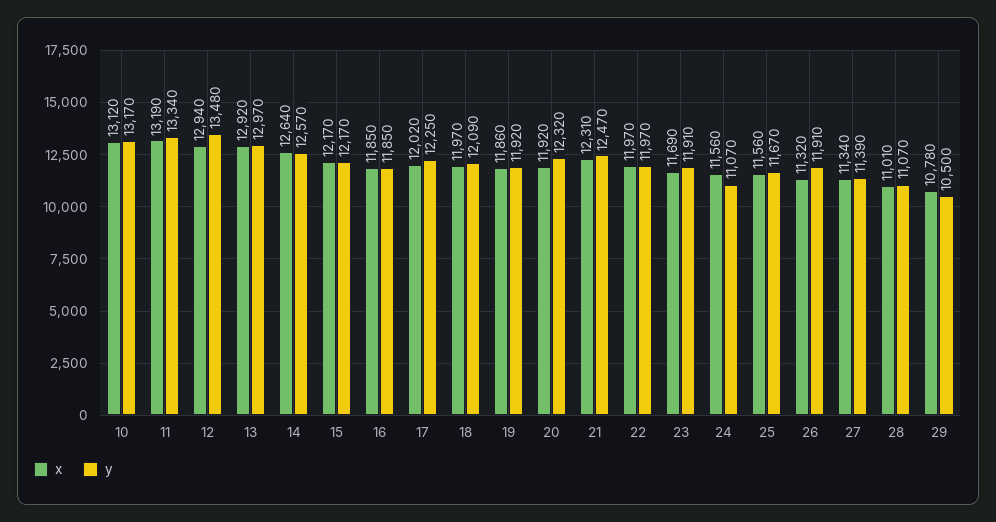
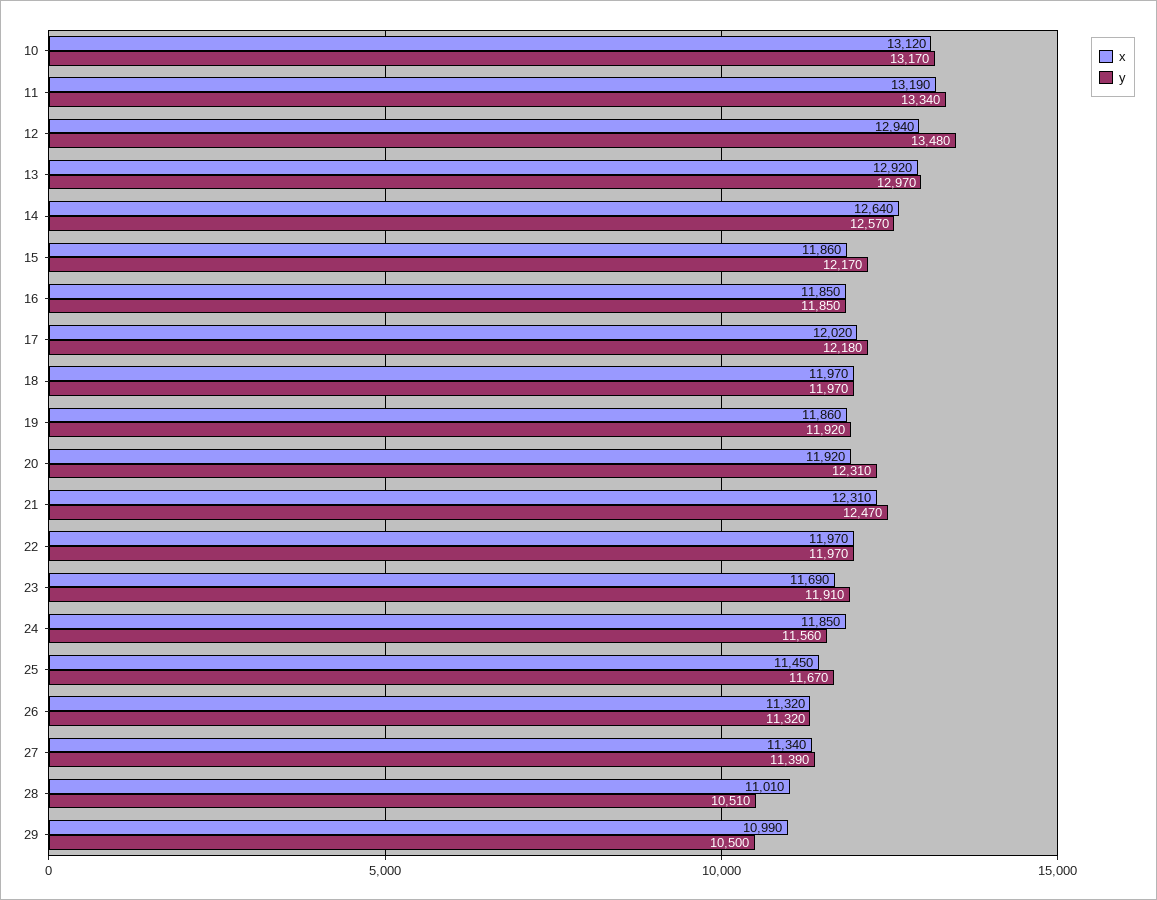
  {
    "x": {
      "10": 13120,
      "11": 13190,
      "12": 12940,
      "13": 12920,
      "14": 12640,
-     "15": 12170,
+     "15": 11860,
      "16": 11850,
      "17": 12020,
      "18": 11970,
      "19": 11860,
      "20": 11920,
      "21": 12310,
      "22": 11970,
      "23": 11690,
-     "24": 11560,
+     "24": 11850,
-     "25": 11560,
+     "25": 11450,
      "26": 11320,
      "27": 11340,
      "28": 11010,
-     "29": 10780
+     "29": 10990
    },
    "y": {
      "10": 13170,
      "11": 13340,
      "12": 13480,
      "13": 12970,
      "14": 12570,
      "15": 12170,
      "16": 11850,
-     "17": 12250,
+     "17": 12180,
-     "18": 12090,
+     "18": 11970,
      "19": 11920,
-     "20": 12320,
+     "20": 12310,
      "21": 12470,
      "22": 11970,
      "23": 11910,
-     "24": 11070,
+     "24": 11560,
      "25": 11670,
-     "26": 11910,
+     "26": 11320,
      "27": 11390,
-     "28": 11070,
+     "28": 10510,
      "29": 10500
    }
  }

